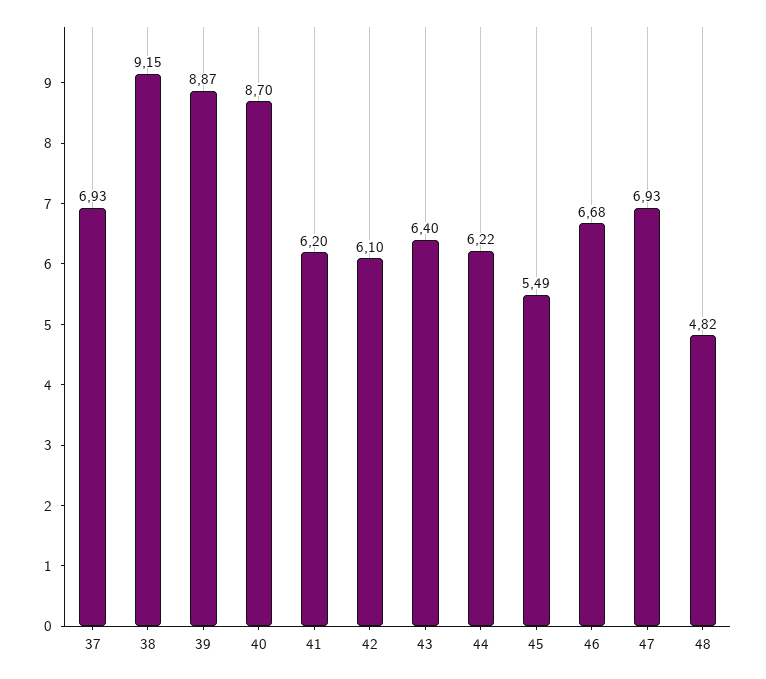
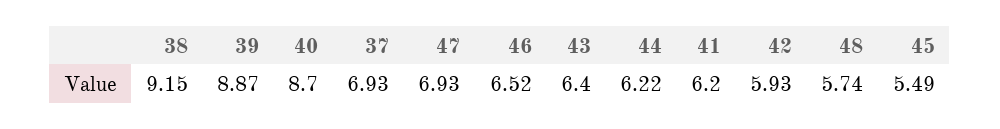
  {
    "37": 6.93,
    "38": 9.15,
    "39": 8.87,
    "40": 8.7,
    "41": 6.2,
-   "42": 6.1,
+   "42": 5.93,
    "43": 6.4,
    "44": 6.22,
    "45": 5.49,
-   "46": 6.68,
+   "46": 6.52,
    "47": 6.93,
-   "48": 4.82
+   "48": 5.74
  }

